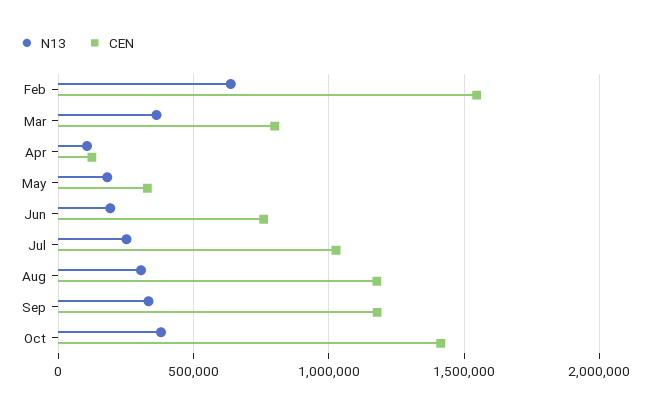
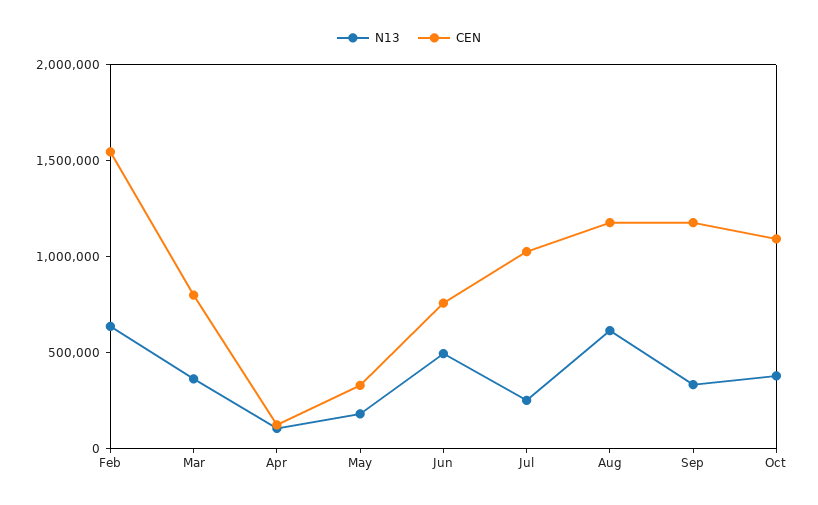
  {
    "N13": {
      "Feb": 650000,
      "Mar": 350000,
      "Apr": 100000,
      "May": 200000,
-     "Jun": 200000,
+     "Jun": 500000,
      "Jul": 250000,
-     "Aug": 300000,
+     "Aug": 600000,
      "Sep": 350000,
      "Oct": 400000
    },
    "CEN": {
      "Feb": 1550000,
      "Mar": 800000,
      "Apr": 100000,
      "May": 350000,
      "Jun": 750000,
      "Jul": 1050000,
      "Aug": 1200000,
      "Sep": 1200000,
-     "Oct": 1400000
+     "Oct": 1100000
    }
  }

